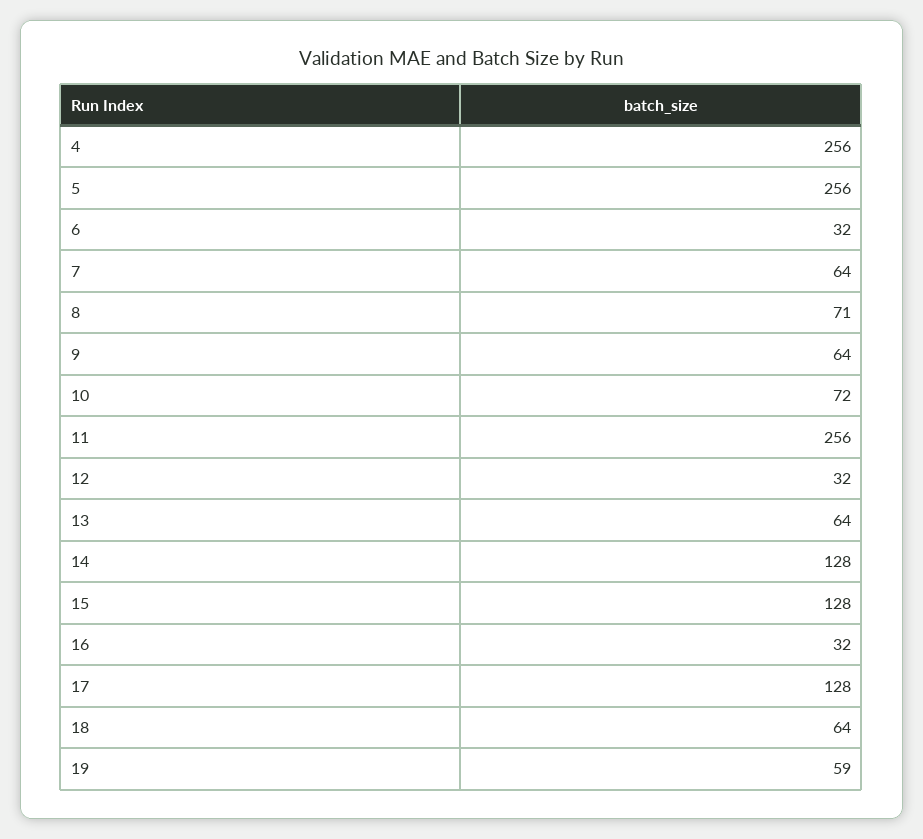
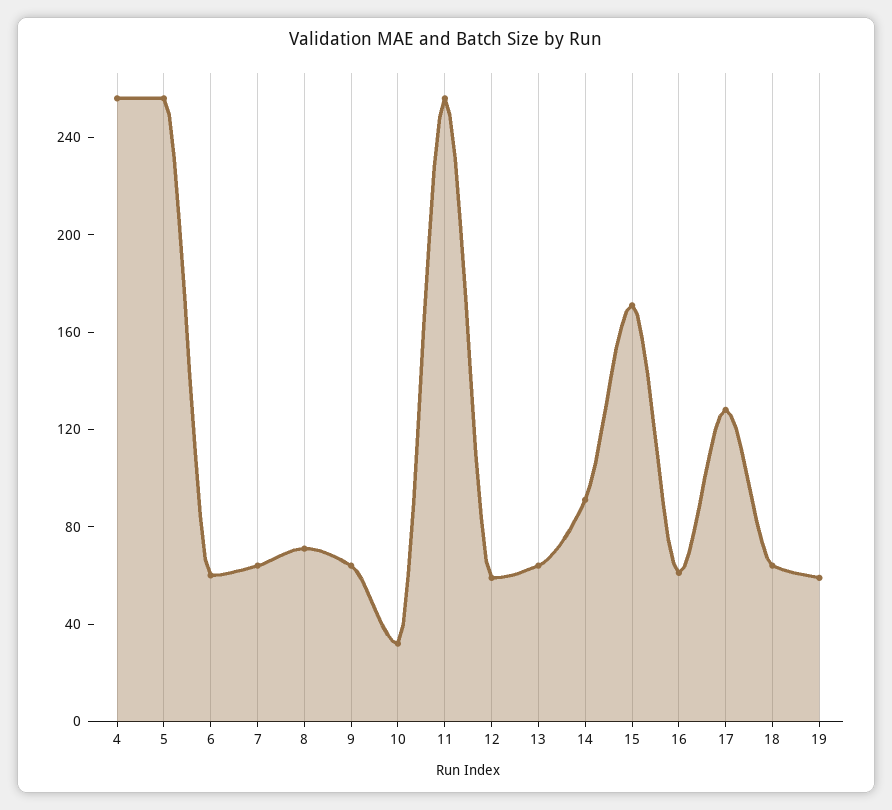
  {
    "4": 256,
    "5": 256,
-   "6": 32,
+   "6": 60,
    "7": 64,
    "8": 71,
    "9": 64,
-   "10": 72,
+   "10": 30,
    "11": 256,
-   "12": 32,
+   "12": 60,
    "13": 64,
-   "14": 128,
+   "14": 90,
-   "15": 128,
+   "15": 170,
-   "16": 32,
+   "16": 60,
    "17": 128,
    "18": 64,
    "19": 59
  }

